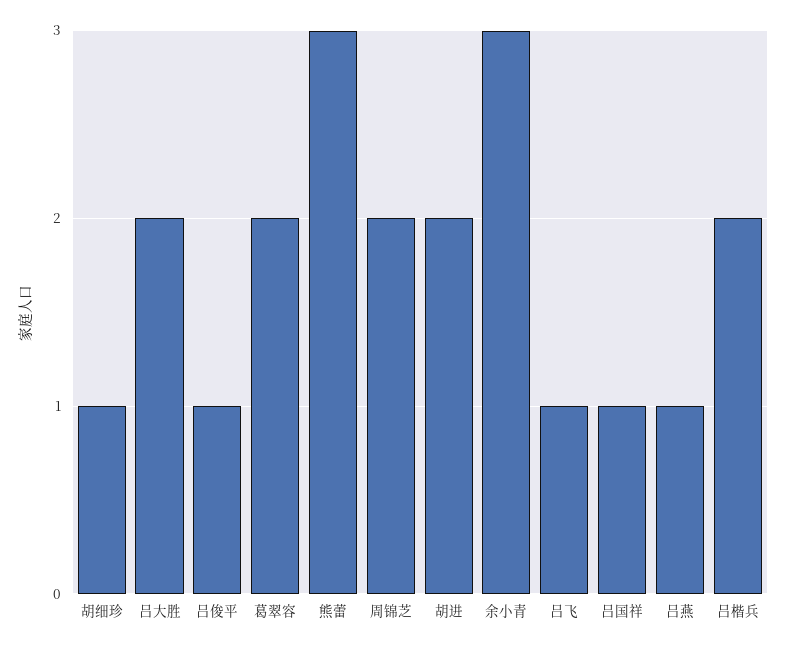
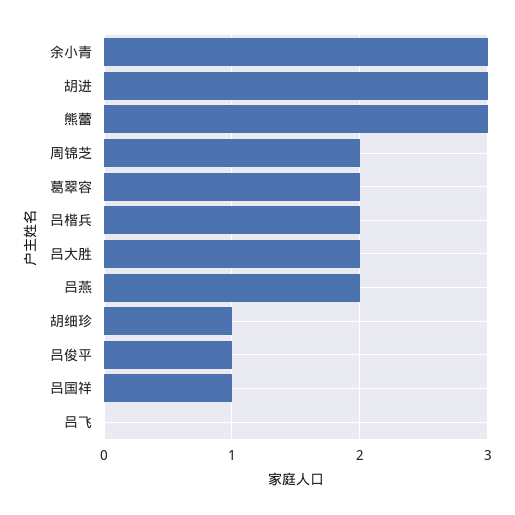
  {
    "胡细珍": 1,
    "吕大胜": 2,
    "吕俊平": 1,
    "葛翠容": 2,
    "熊蕾": 3,
    "周锦芝": 2,
-   "胡进": 2,
+   "胡进": 3,
    "余小青": 3,
-   "吕飞": 1,
+   "吕飞": 0,
    "吕国祥": 1,
-   "吕燕": 1,
+   "吕燕": 2,
    "吕楷兵": 2
  }

